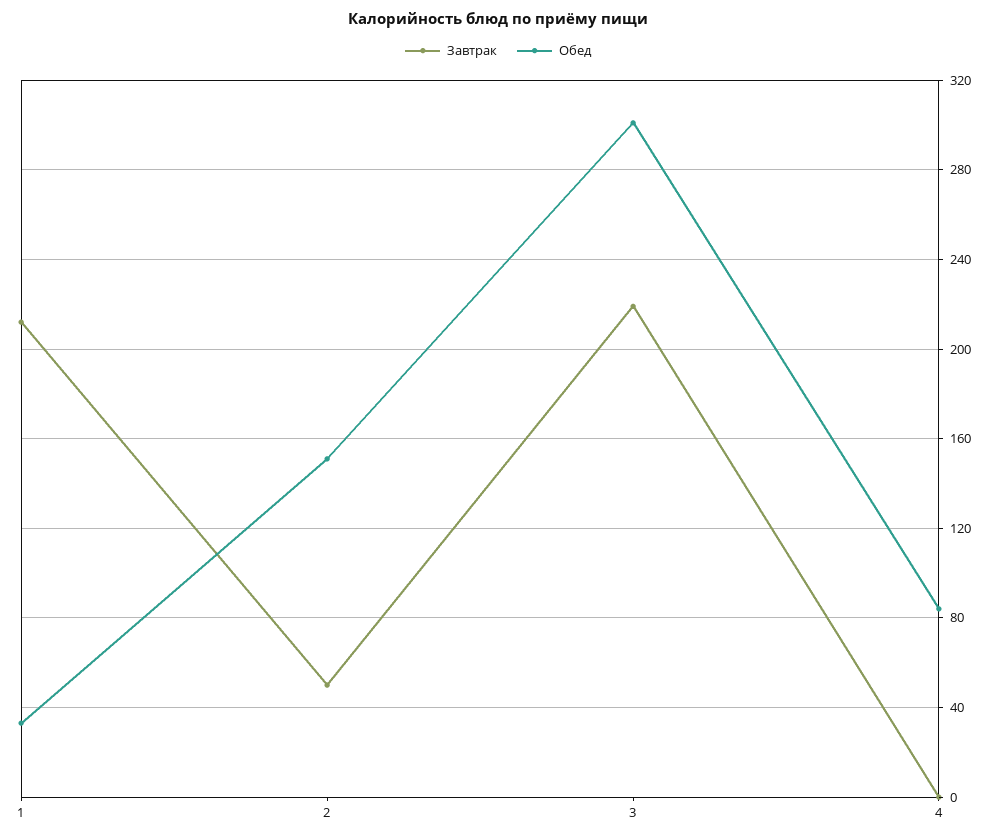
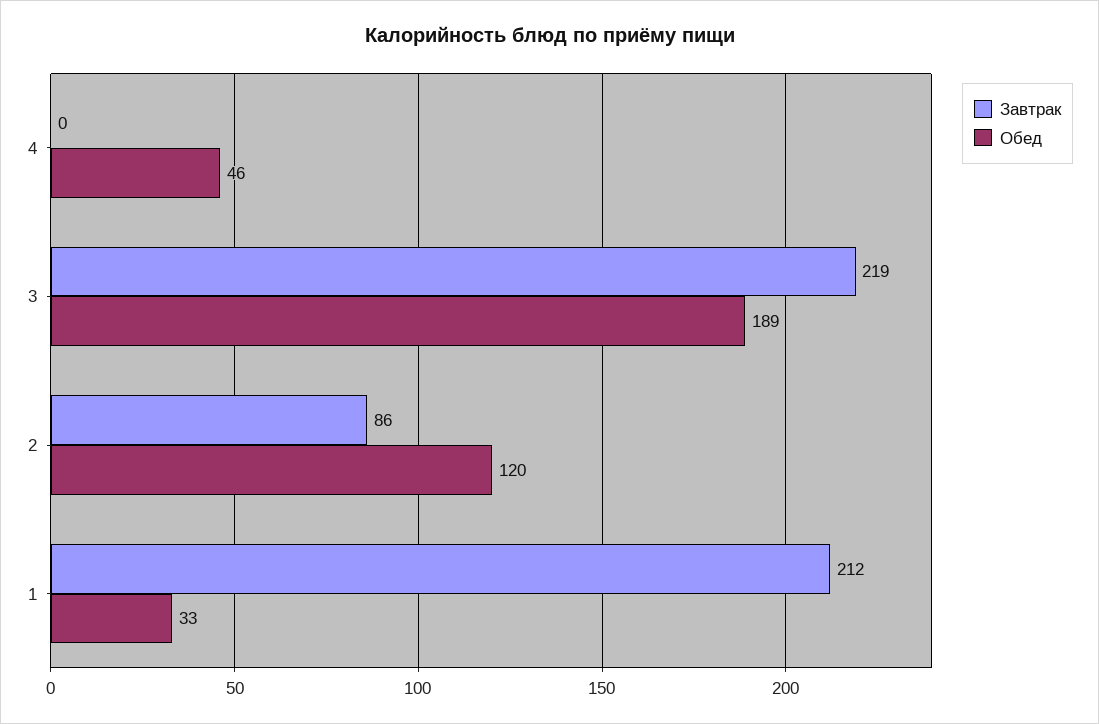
  {
    "Завтрак": {
      "1": 212,
-     "2": 50,
+     "2": 86,
      "3": 219,
      "4": 0
    },
    "Обед": {
      "1": 33,
-     "2": 150,
+     "2": 120,
-     "3": 300,
+     "3": 189,
-     "4": 85
+     "4": 46
    }
  }

